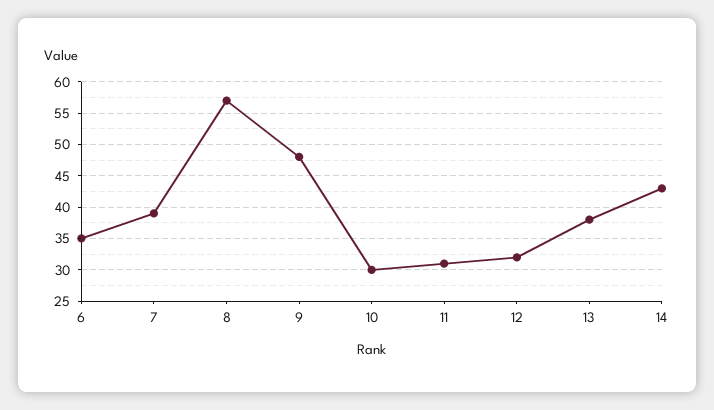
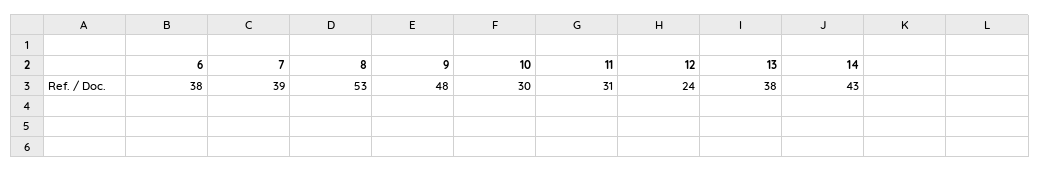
  {
-   "6": 35,
+   "6": 38,
    "7": 39,
-   "8": 57,
+   "8": 53,
    "9": 48,
    "10": 30,
    "11": 31,
-   "12": 32,
+   "12": 24,
    "13": 38,
    "14": 43
  }

